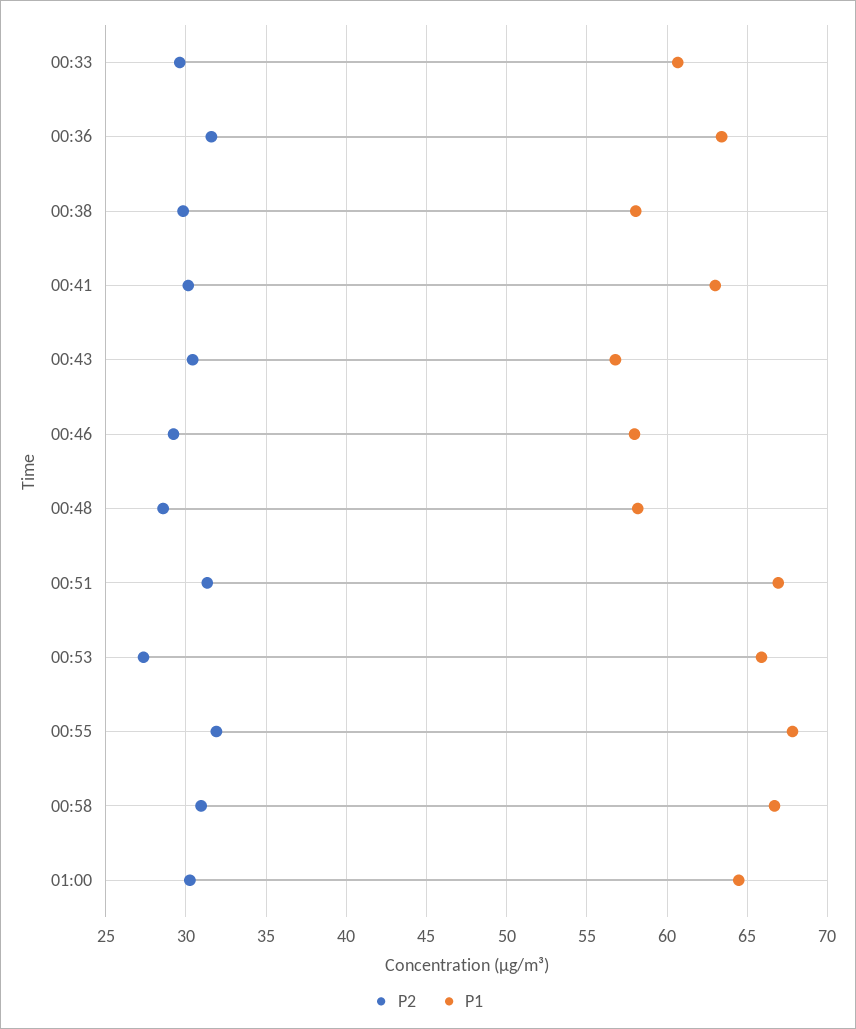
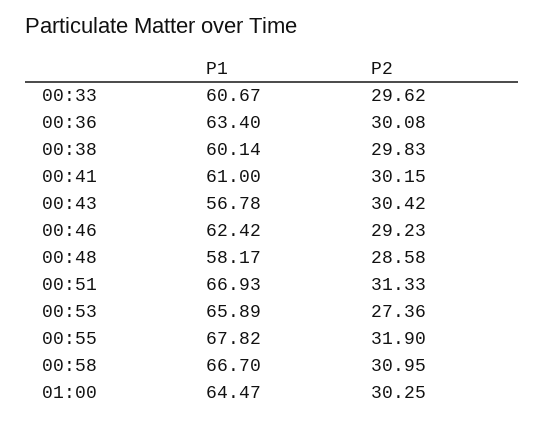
  {
    "P2": {
      "00:33": 29.62,
-     "00:36": 31.5,
+     "00:36": 30.08,
      "00:38": 29.83,
      "00:41": 30.15,
      "00:43": 30.42,
      "00:46": 29.23,
      "00:48": 28.58,
      "00:51": 31.33,
      "00:53": 27.36,
      "00:55": 31.9,
      "00:58": 30.95,
      "01:00": 30.25
    },
    "P1": {
      "00:33": 60.67,
      "00:36": 63.4,
-     "00:38": 58,
+     "00:38": 60.14,
-     "00:41": 63,
+     "00:41": 61,
      "00:43": 56.78,
-     "00:46": 58,
+     "00:46": 62.42,
      "00:48": 58.17,
      "00:51": 66.93,
      "00:53": 65.89,
      "00:55": 67.82,
      "00:58": 66.7,
      "01:00": 64.47
    }
  }

